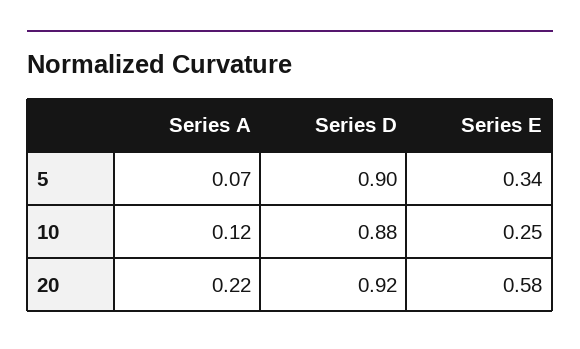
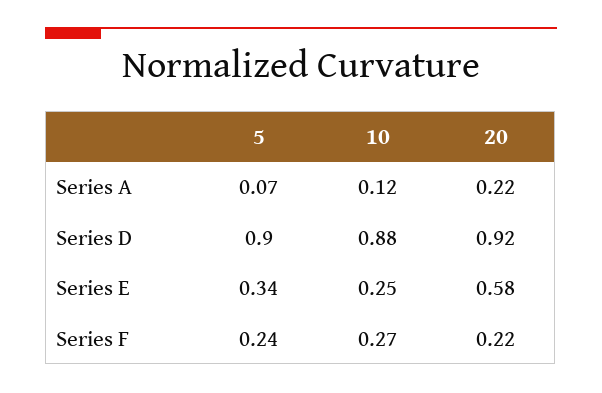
  {
    "Series A": {
      "5": 0.07,
      "10": 0.12,
      "20": 0.22
    },
    "Series D": {
      "5": 0.9,
      "10": 0.88,
      "20": 0.92
    },
    "Series E": {
      "5": 0.34,
      "10": 0.25,
      "20": 0.58
-   }
+   },
+   "Series F": {
+     "5": 0.24,
+     "10": 0.27,
+     "20": 0.22
+   }
  }

